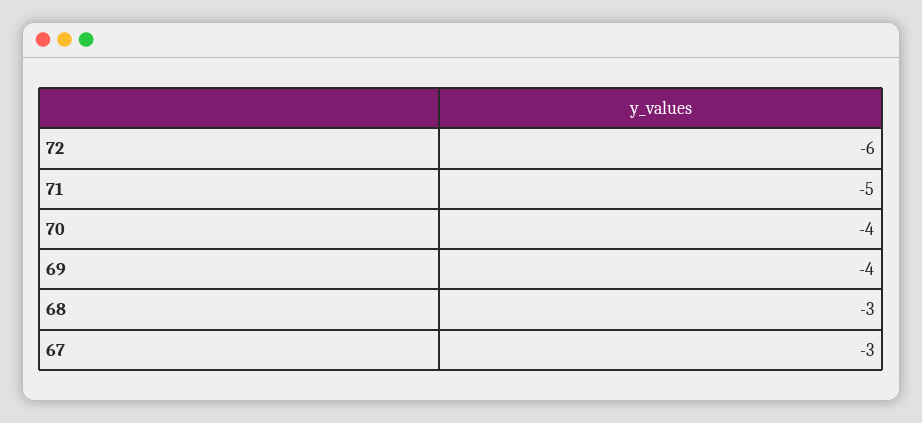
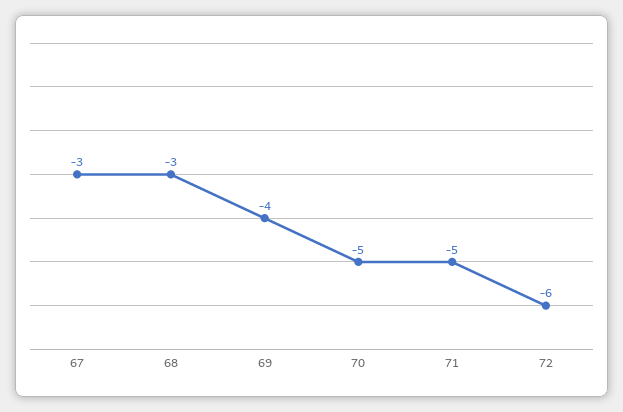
  {
    "72": -6,
    "71": -5,
-   "70": -4,
+   "70": -5,
    "69": -4,
    "68": -3,
    "67": -3
  }

